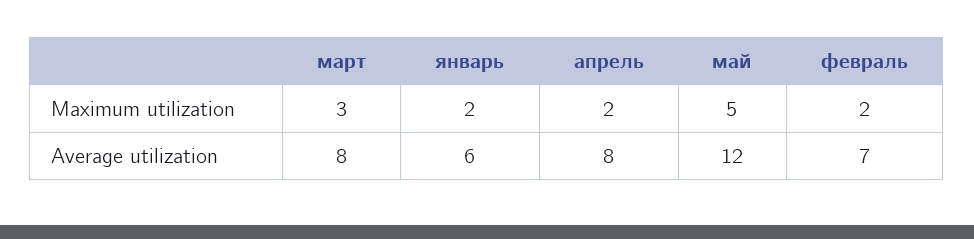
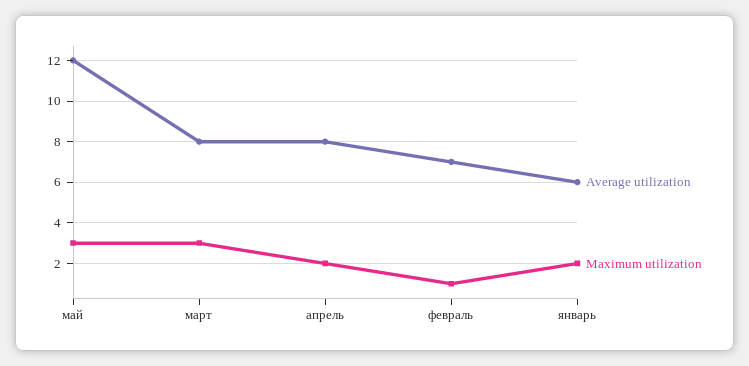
  {
    "Maximum utilization": {
      "март": 3,
      "январь": 2,
      "апрель": 2,
-     "май": 5,
+     "май": 3,
-     "февраль": 2
+     "февраль": 1
    },
    "Average utilization": {
      "март": 8,
      "январь": 6,
      "апрель": 8,
      "май": 12,
      "февраль": 7
    }
  }

